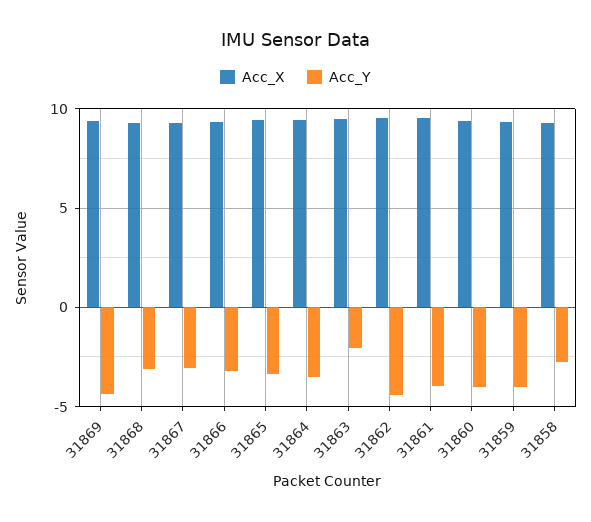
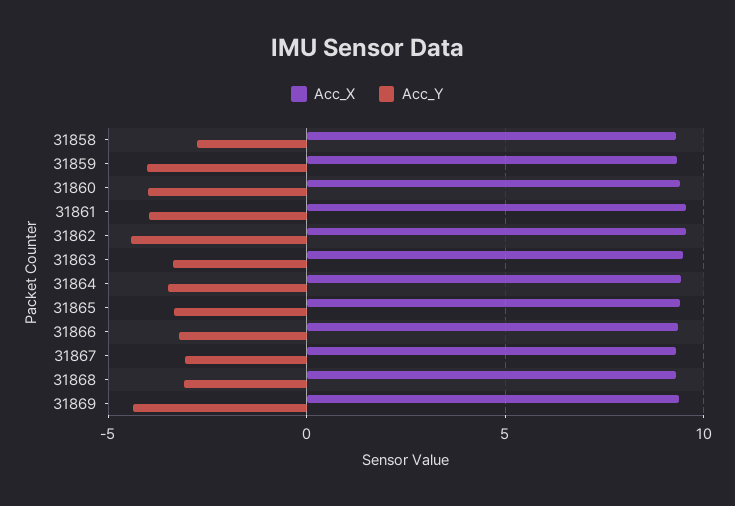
  {
    "Acc_X": {
      "31869": 9.5,
      "31868": 9.5,
      "31867": 9.5,
      "31866": 9.5,
      "31865": 9.5,
      "31864": 9.5,
      "31863": 9.5,
      "31862": 9.5,
      "31861": 9.5,
      "31860": 9.5,
      "31859": 9.5,
      "31858": 9.5
    },
    "Acc_Y": {
      "31869": -4.5,
      "31868": -3,
      "31867": -3,
      "31866": -3,
      "31865": -3.5,
      "31864": -3.5,
-     "31863": -2,
+     "31863": -3.5,
      "31862": -4.5,
      "31861": -4,
      "31860": -4,
      "31859": -4,
      "31858": -3
    }
  }

